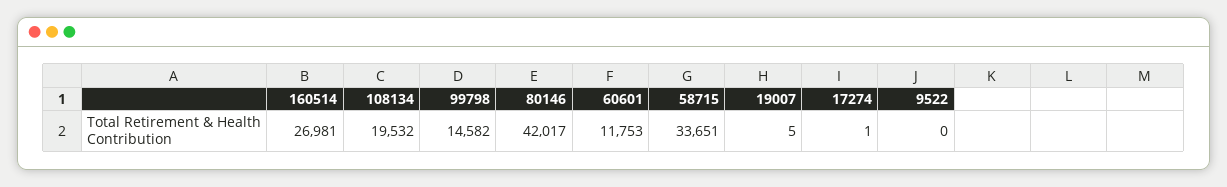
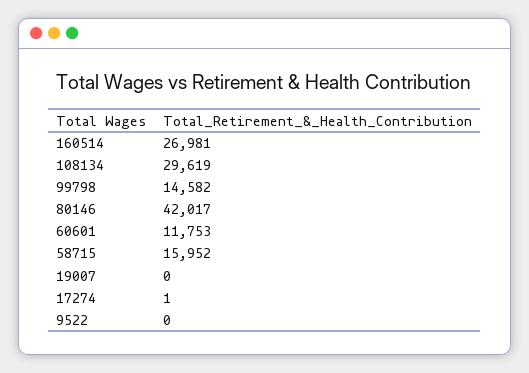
  {
    "160514": 26981,
-   "108134": 19532,
+   "108134": 29619,
    "99798": 14582,
    "80146": 42017,
    "60601": 11753,
-   "58715": 33651,
+   "58715": 15952,
-   "19007": 5,
+   "19007": 0,
    "17274": 1,
    "9522": 0
  }

